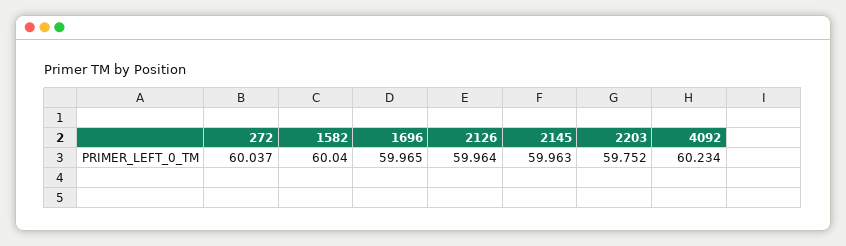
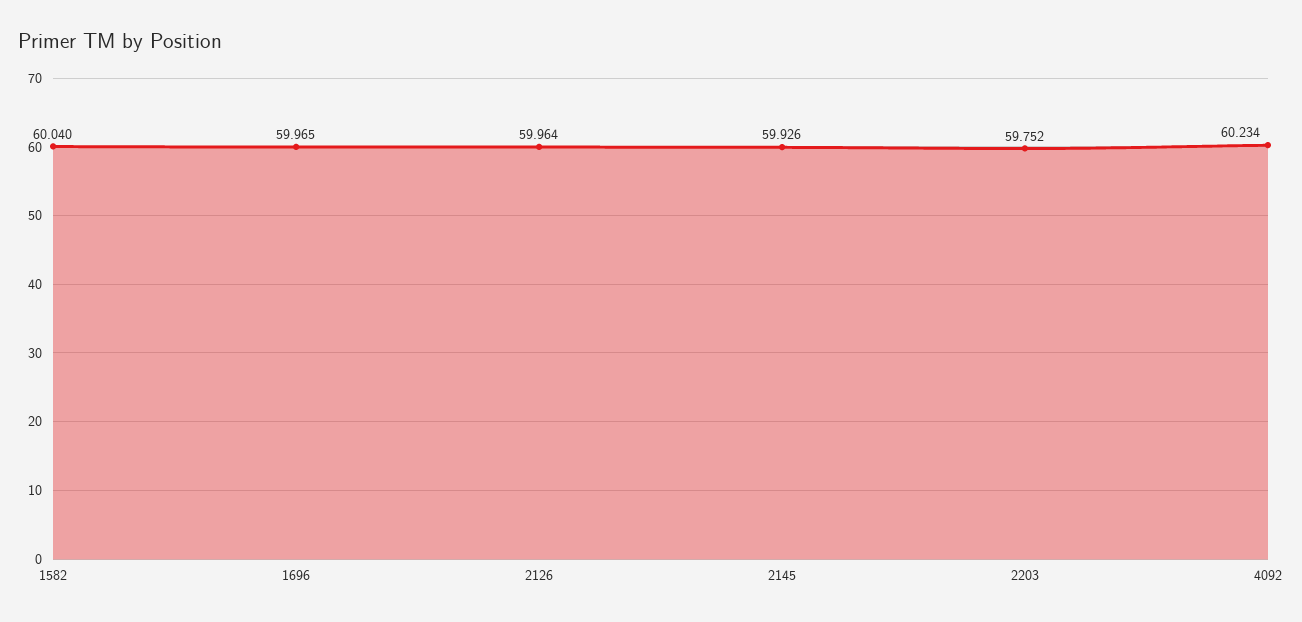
  {
-   "272": 60.037,
    "1582": 60.04,
    "1696": 59.965,
    "2126": 59.964,
-   "2145": 59.963,
+   "2145": 59.926,
    "2203": 59.752,
    "4092": 60.234
  }

